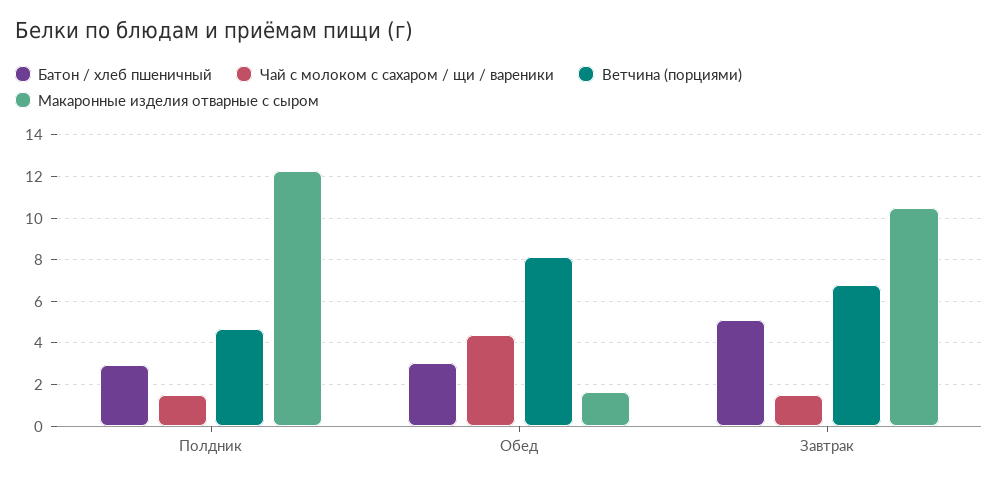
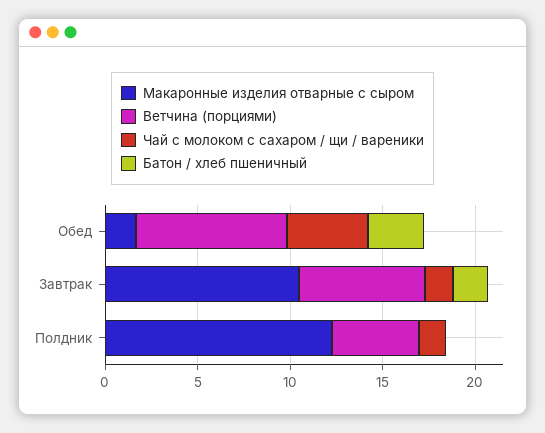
  {
    "Батон / хлеб пшеничный": {
-     "Полдник": 3,
+     "Полдник": 0,
      "Обед": 3,
-     "Завтрак": 5
+     "Завтрак": 2
    },
    "Чай с молоком с сахаром / щи / вареники": {
      "Полдник": 1.5,
      "Обед": 4.5,
      "Завтрак": 1.5
    },
    "Ветчина (порциями)": {
      "Полдник": 4.5,
      "Обед": 8,
      "Завтрак": 7
    },
    "Макаронные изделия отварные с сыром": {
      "Полдник": 12.5,
      "Обед": 1.5,
      "Завтрак": 10.5
    }
  }

